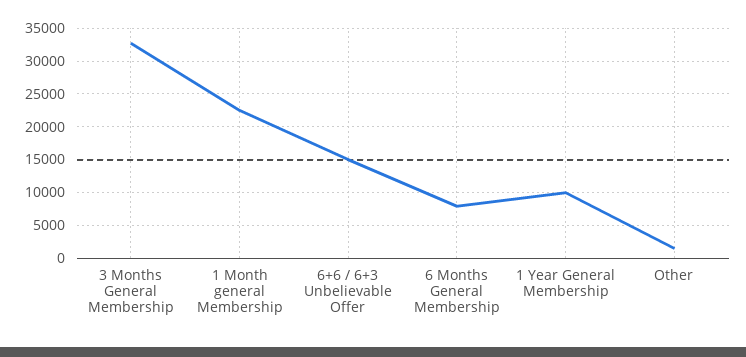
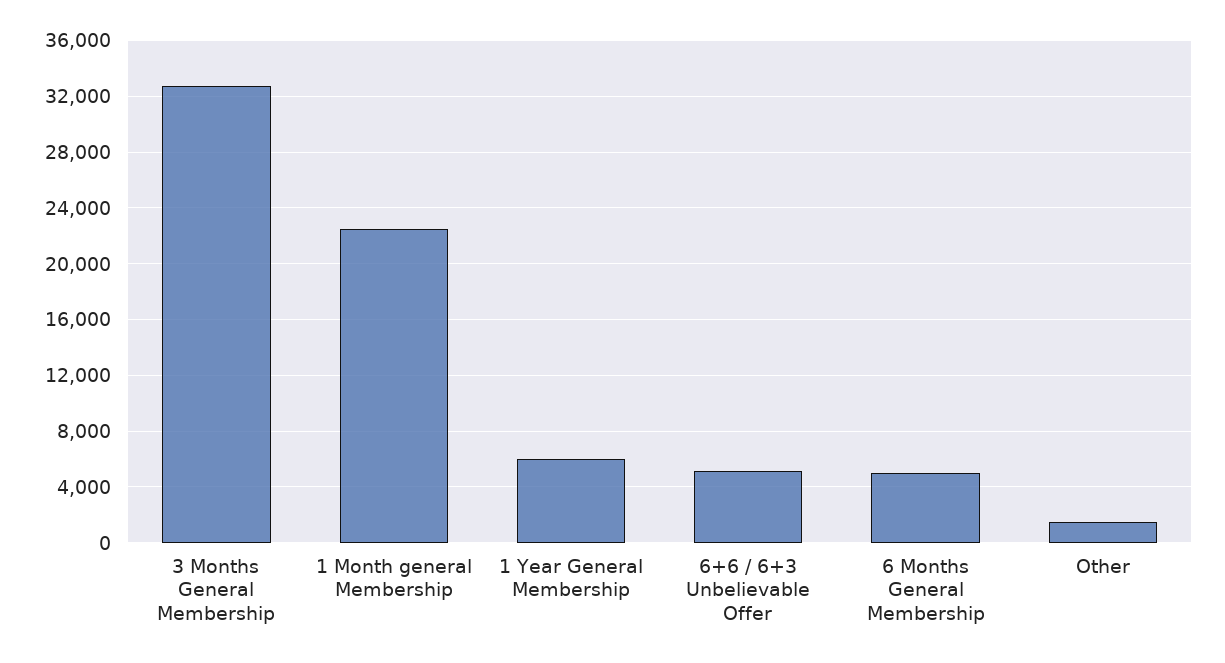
  {
    "3 Months General Membership": 32500,
    "1 Month general Membership": 22500,
-   "6+6 / 6+3 Unbelievable Offer": 15000,
+   "6+6 / 6+3 Unbelievable Offer": 5000,
-   "6 Months General Membership": 8000,
+   "6 Months General Membership": 5000,
-   "1 Year General Membership": 10000,
+   "1 Year General Membership": 6000,
    "Other": 1500
  }

